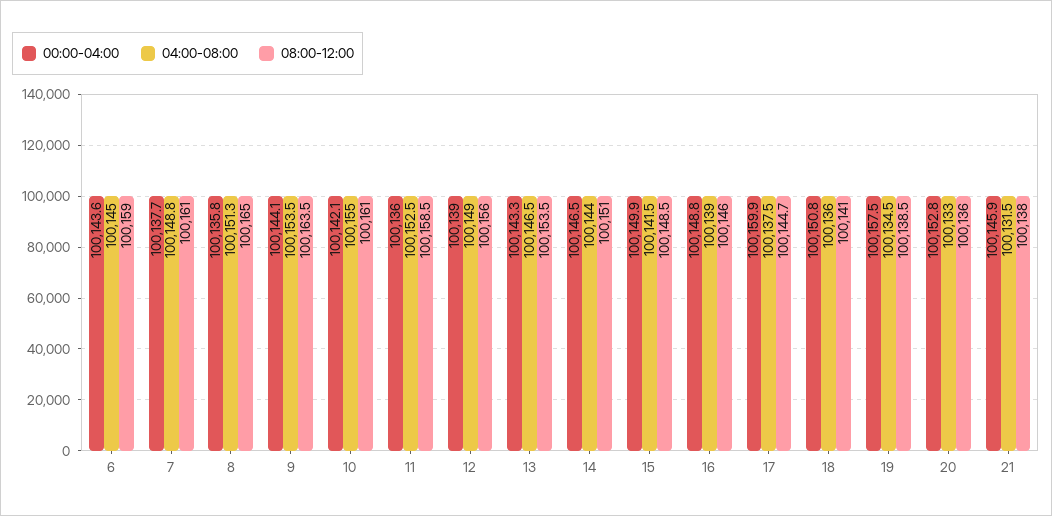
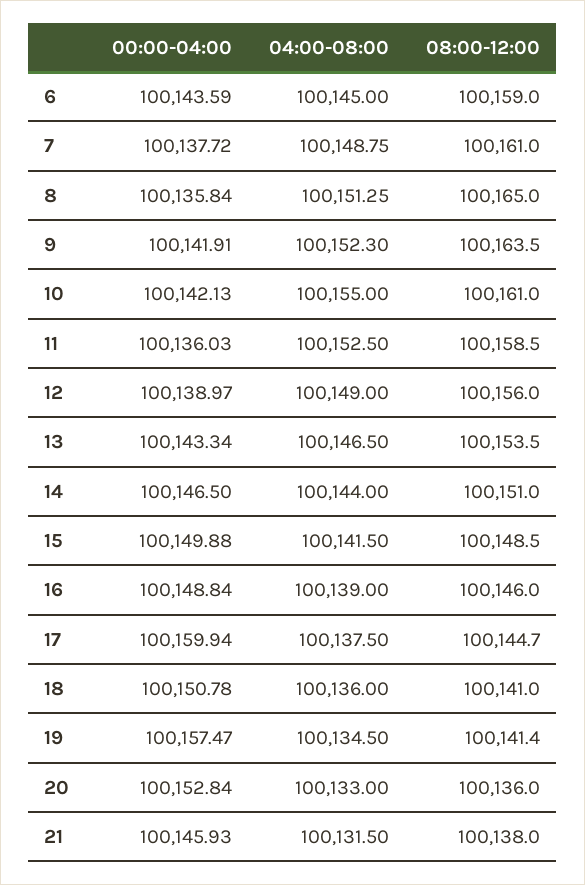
  {
    "00:00-04:00": {
      "6": 100143.59,
      "7": 100137.72,
      "8": 100135.84,
-     "9": 100144.1,
+     "9": 100141.91,
      "10": 100142.13,
      "11": 100136.03,
      "12": 100138.97,
      "13": 100143.34,
      "14": 100146.5,
      "15": 100149.88,
      "16": 100148.84,
      "17": 100159.94,
      "18": 100150.78,
      "19": 100157.47,
      "20": 100152.84,
      "21": 100145.93
    },
    "04:00-08:00": {
      "6": 100145,
      "7": 100148.75,
      "8": 100151.25,
-     "9": 100153.5,
+     "9": 100152.3,
      "10": 100155,
      "11": 100152.5,
      "12": 100149,
      "13": 100146.5,
      "14": 100144,
      "15": 100141.5,
      "16": 100139,
      "17": 100137.5,
      "18": 100136,
      "19": 100134.5,
      "20": 100133,
      "21": 100131.5
    },
    "08:00-12:00": {
      "6": 100159,
      "7": 100161,
      "8": 100165,
      "9": 100163.5,
      "10": 100161,
      "11": 100158.5,
      "12": 100156,
      "13": 100153.5,
      "14": 100151,
      "15": 100148.5,
      "16": 100146,
      "17": 100144.7,
      "18": 100141,
-     "19": 100138.5,
+     "19": 100141.4,
      "20": 100136,
      "21": 100138
    }
  }

